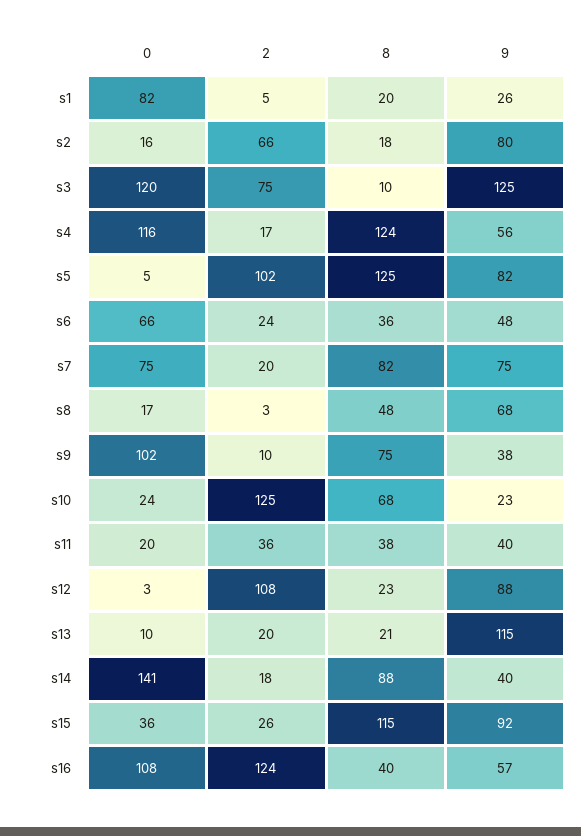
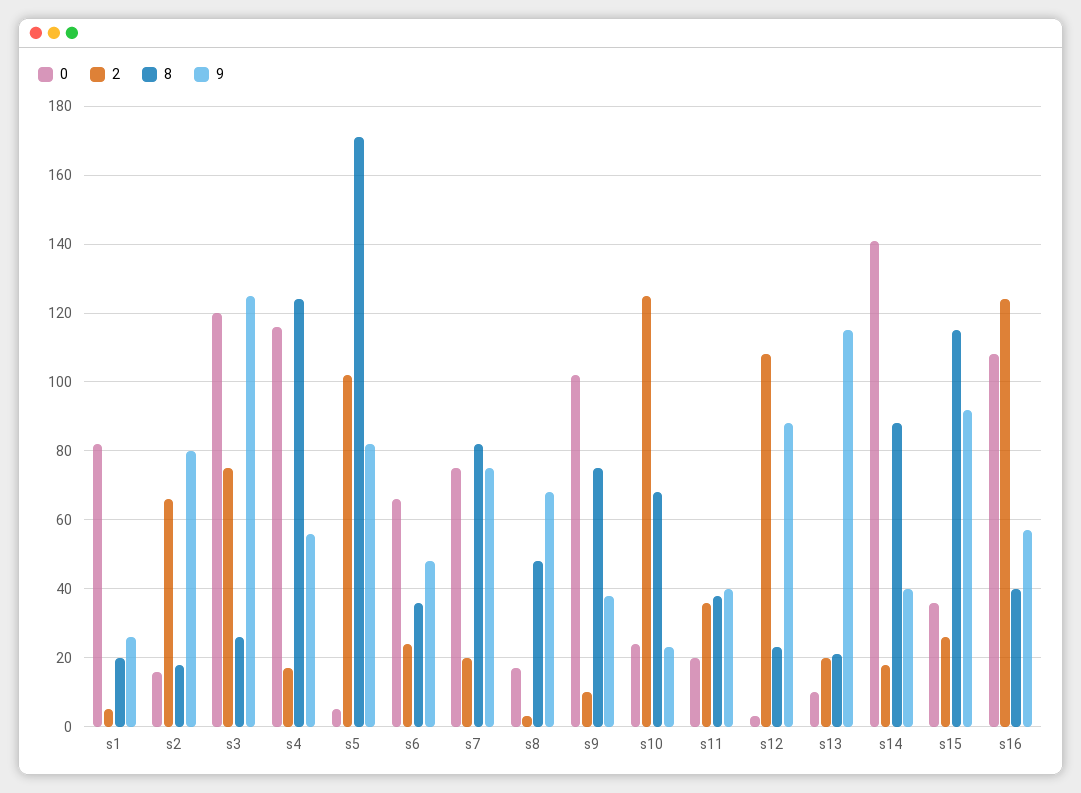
  {
    "0": {
      "s1": 82,
      "s2": 16,
      "s3": 120,
      "s4": 116,
      "s5": 5,
      "s6": 66,
      "s7": 75,
      "s8": 17,
      "s9": 102,
      "s10": 24,
      "s11": 20,
      "s12": 3,
      "s13": 10,
      "s14": 141,
      "s15": 36,
      "s16": 108
    },
    "2": {
      "s1": 5,
      "s2": 66,
      "s3": 75,
      "s4": 17,
      "s5": 102,
      "s6": 24,
      "s7": 20,
      "s8": 3,
      "s9": 10,
      "s10": 125,
      "s11": 36,
      "s12": 108,
      "s13": 20,
      "s14": 18,
      "s15": 26,
      "s16": 124
    },
    "8": {
      "s1": 20,
      "s2": 18,
-     "s3": 10,
+     "s3": 25,
      "s4": 124,
-     "s5": 125,
+     "s5": 170,
      "s6": 36,
      "s7": 82,
      "s8": 48,
      "s9": 75,
      "s10": 68,
      "s11": 38,
      "s12": 23,
      "s13": 21,
      "s14": 88,
      "s15": 115,
      "s16": 40
    },
    "9": {
      "s1": 26,
      "s2": 80,
      "s3": 125,
      "s4": 56,
      "s5": 82,
      "s6": 48,
      "s7": 75,
      "s8": 68,
      "s9": 38,
      "s10": 23,
      "s11": 40,
      "s12": 88,
      "s13": 115,
      "s14": 40,
      "s15": 92,
      "s16": 57
    }
  }

